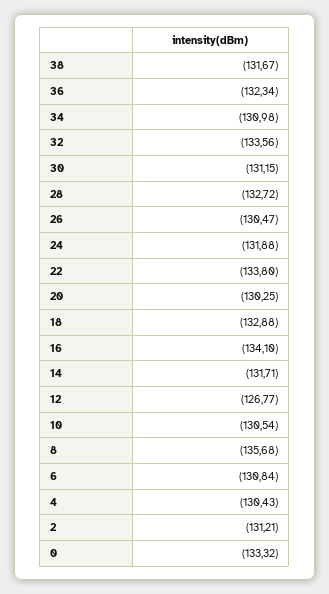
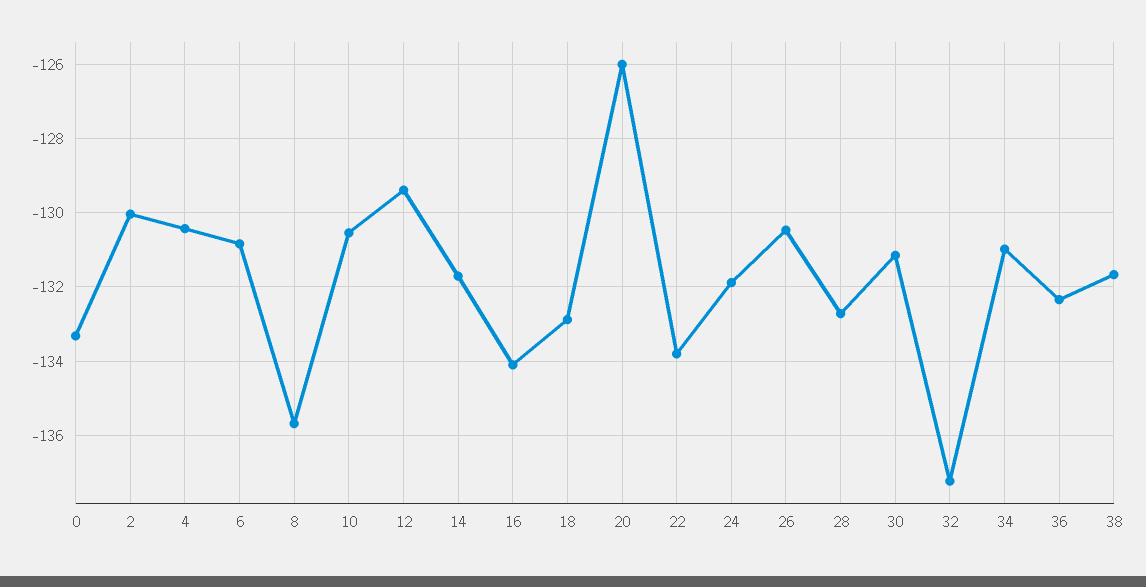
  {
    "38": -131.67,
    "36": -132.34,
    "34": -130.98,
-   "32": -133.56,
+   "32": -137.2,
    "30": -131.15,
    "28": -132.72,
    "26": -130.47,
    "24": -131.88,
    "22": -133.8,
-   "20": -130.25,
+   "20": -126,
    "18": -132.88,
    "16": -134.1,
    "14": -131.71,
-   "12": -126.77,
+   "12": -129.4,
    "10": -130.54,
    "8": -135.68,
    "6": -130.84,
    "4": -130.43,
-   "2": -131.21,
+   "2": -130,
    "0": -133.32
  }

